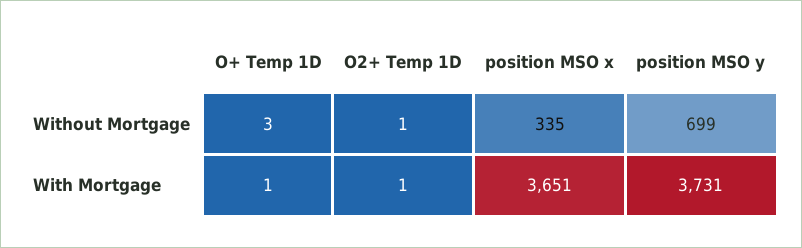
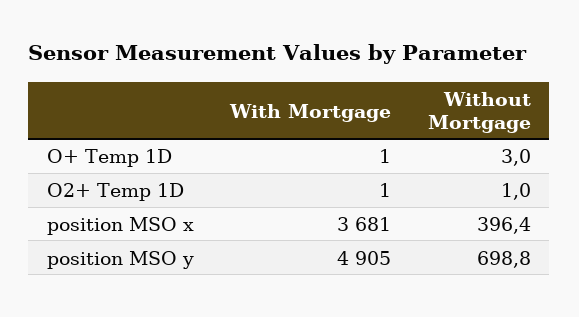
  {
    "O+ Temp 1D": {
      "Without Mortgage": 3,
      "With Mortgage": 1
    },
    "O2+ Temp 1D": {
      "Without Mortgage": 1,
      "With Mortgage": 1
    },
    "position MSO x": {
-     "Without Mortgage": 335,
+     "Without Mortgage": 396.4,
-     "With Mortgage": 3651
+     "With Mortgage": 3681
    },
    "position MSO y": {
      "Without Mortgage": 698.8,
-     "With Mortgage": 3731
+     "With Mortgage": 4905
    }
  }

